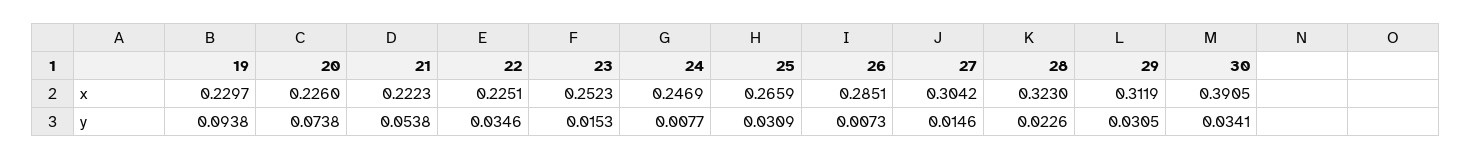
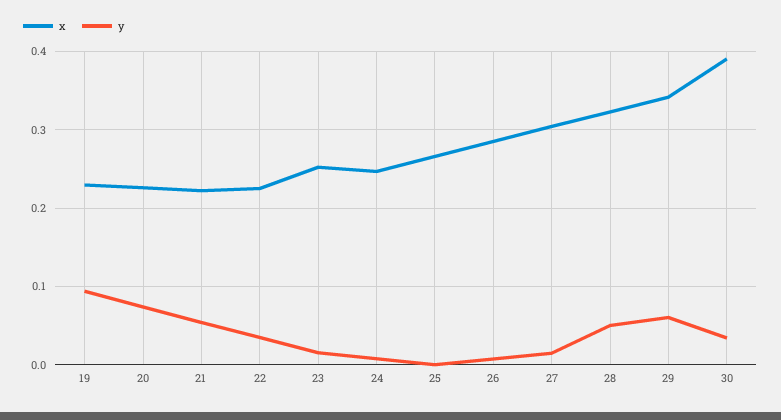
  {
    "x": {
      "19": 0.2297,
      "20": 0.226,
      "21": 0.2223,
      "22": 0.2251,
      "23": 0.2523,
      "24": 0.2469,
      "25": 0.2659,
      "26": 0.2851,
      "27": 0.3042,
      "28": 0.323,
-     "29": 0.3119,
+     "29": 0.34,
      "30": 0.3905
    },
    "y": {
      "19": 0.0938,
      "20": 0.0738,
      "21": 0.0538,
      "22": 0.0346,
      "23": 0.0153,
      "24": 0.0077,
-     "25": 0.0309,
+     "25": 0,
      "26": 0.0073,
      "27": 0.0146,
-     "28": 0.0226,
+     "28": 0.05,
-     "29": 0.0305,
+     "29": 0.06,
      "30": 0.0341
    }
  }

